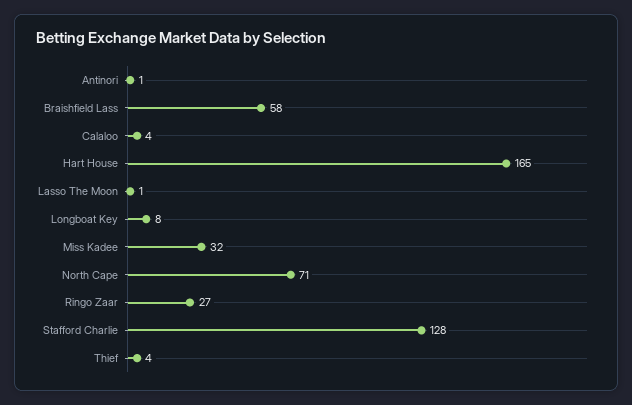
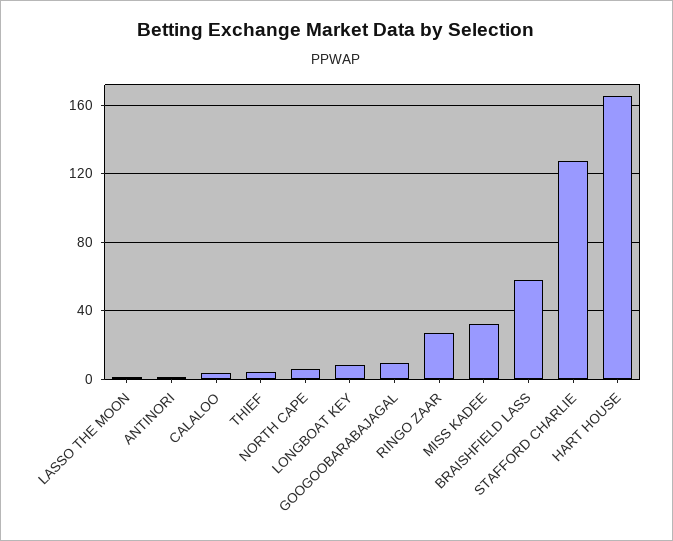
  {
    "Antinori": 1,
    "Braishfield Lass": 58,
    "Calaloo": 4,
    "Hart House": 165,
    "Lasso The Moon": 1,
    "Longboat Key": 8,
    "Miss Kadee": 32,
-   "North Cape": 71,
+   "North Cape": 5,
    "Ringo Zaar": 27,
    "Stafford Charlie": 128,
-   "Thief": 4
+   "Thief": 4,
+   "GOOGOOBARABAJAGAL": 10
  }

